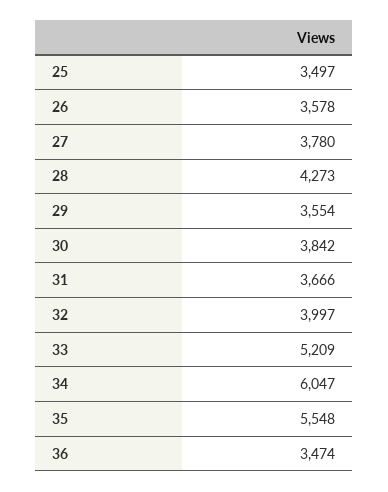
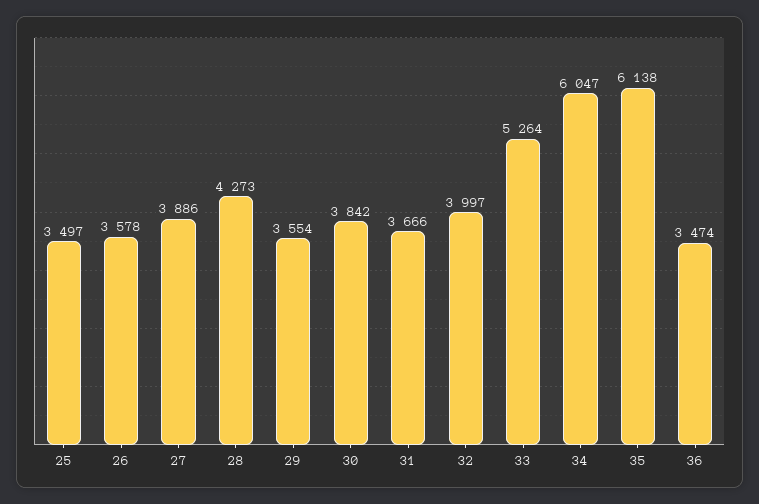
  {
    "25": 3497,
    "26": 3578,
-   "27": 3780,
+   "27": 3886,
    "28": 4273,
    "29": 3554,
    "30": 3842,
    "31": 3666,
    "32": 3997,
-   "33": 5209,
+   "33": 5264,
    "34": 6047,
-   "35": 5548,
+   "35": 6138,
    "36": 3474
  }

